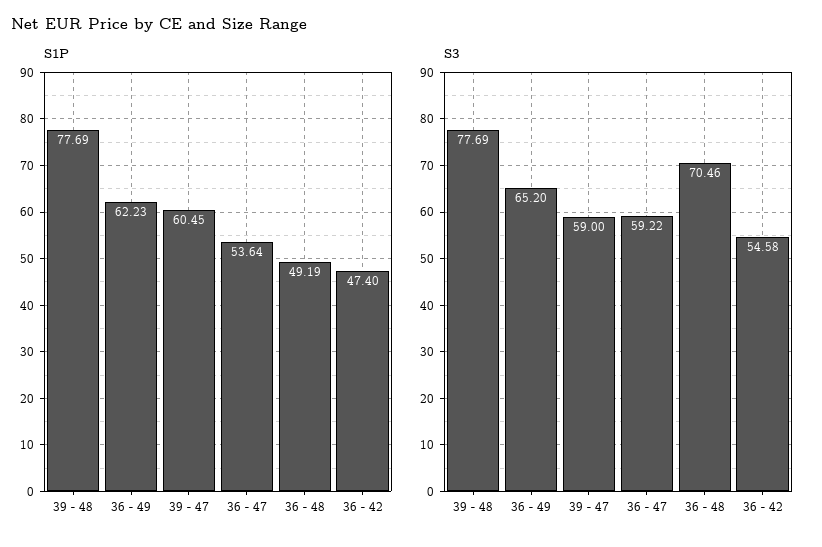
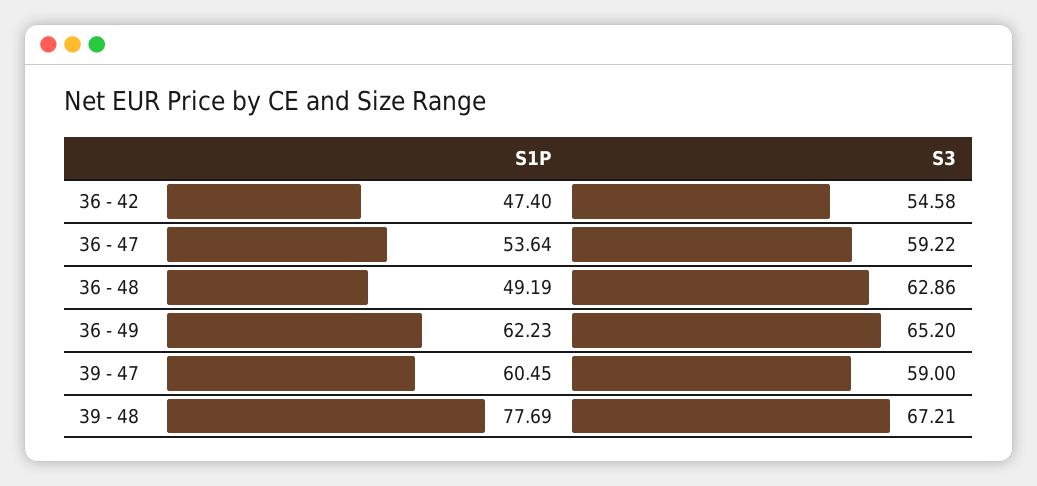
  {
    "S1P": {
      "39 - 48": 77.69,
      "36 - 49": 62.23,
      "39 - 47": 60.45,
      "36 - 47": 53.64,
      "36 - 48": 49.19,
      "36 - 42": 47.4
    },
    "S3": {
-     "39 - 48": 77.69,
+     "39 - 48": 67.21,
      "36 - 49": 65.2,
      "39 - 47": 59,
      "36 - 47": 59.22,
-     "36 - 48": 70.46,
+     "36 - 48": 62.86,
      "36 - 42": 54.58
    }
  }

